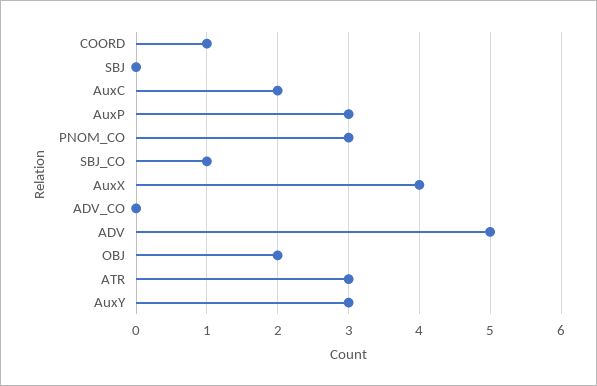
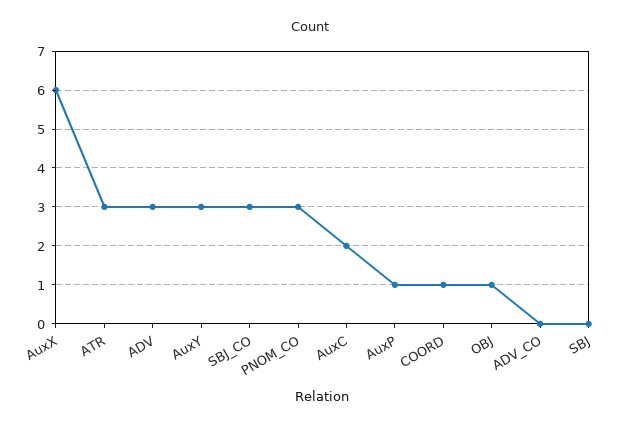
  {
    "COORD": 1,
    "SBJ": 0,
    "AuxC": 2,
-   "AuxP": 3,
+   "AuxP": 1,
    "PNOM_CO": 3,
-   "SBJ_CO": 1,
+   "SBJ_CO": 3,
-   "AuxX": 4,
+   "AuxX": 6,
    "ADV_CO": 0,
-   "ADV": 5,
+   "ADV": 3,
-   "OBJ": 2,
+   "OBJ": 1,
    "ATR": 3,
    "AuxY": 3
  }

